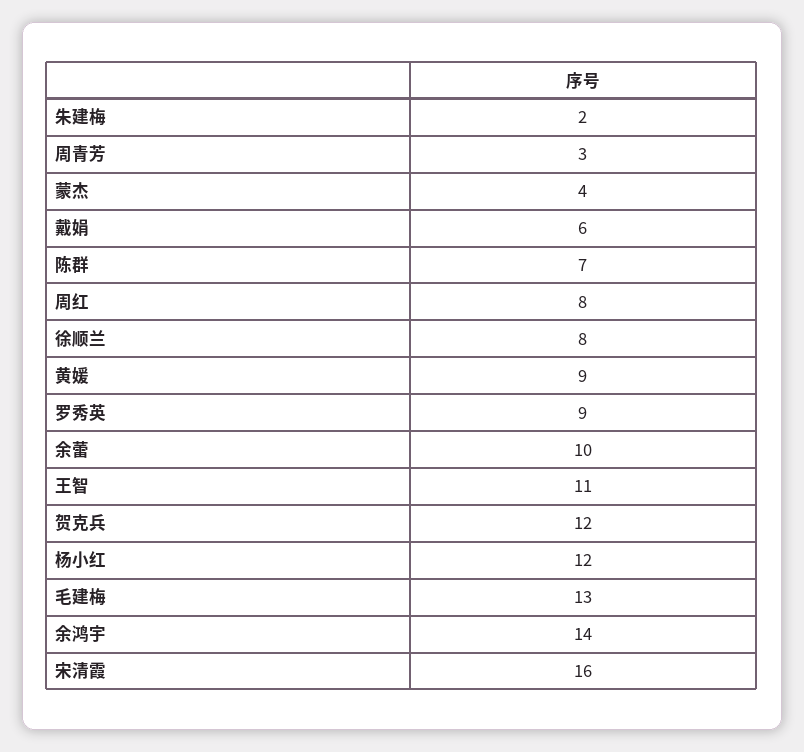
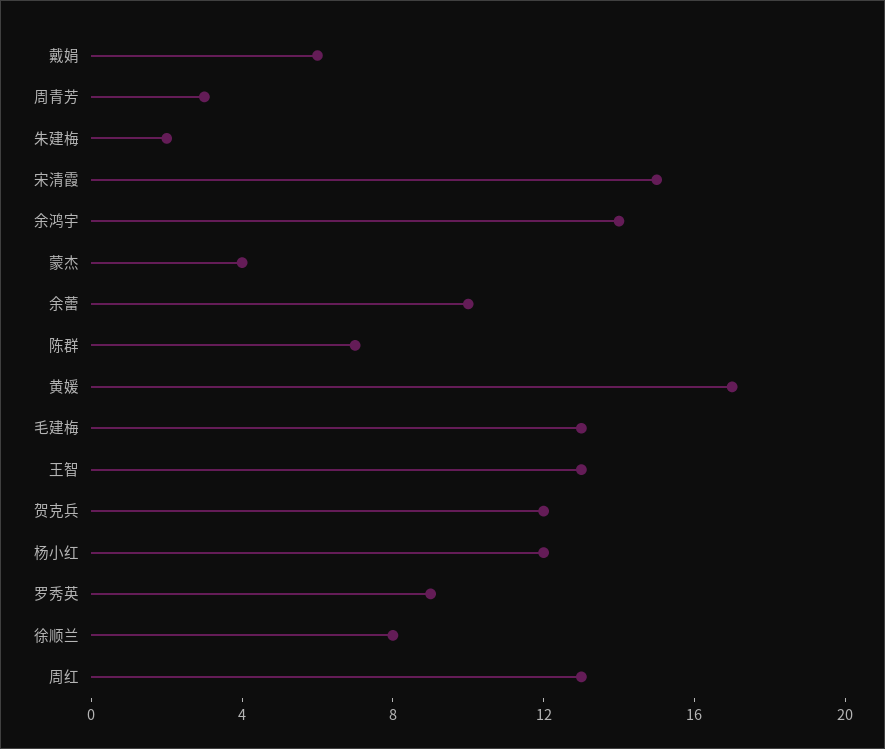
  {
    "朱建梅": 2,
    "周青芳": 3,
    "蒙杰": 4,
    "戴娟": 6,
    "陈群": 7,
-   "周红": 8,
+   "周红": 13,
    "徐顺兰": 8,
-   "黄媛": 9,
+   "黄媛": 17,
    "罗秀英": 9,
    "余蕾": 10,
-   "王智": 11,
+   "王智": 13,
    "贺克兵": 12,
    "杨小红": 12,
    "毛建梅": 13,
    "余鸿宇": 14,
-   "宋清霞": 16
+   "宋清霞": 15
  }

